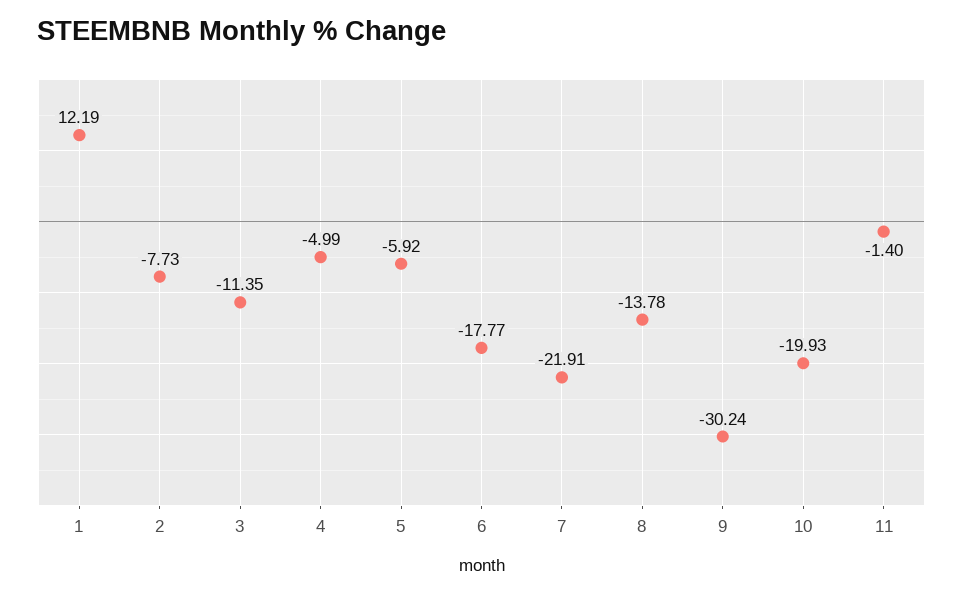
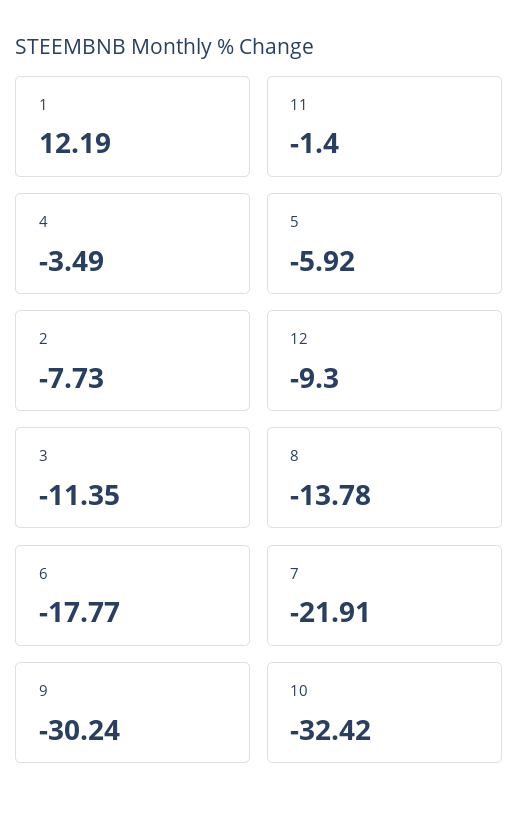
  {
    "1": 12.19,
    "2": -7.73,
    "3": -11.35,
-   "4": -4.99,
+   "4": -3.49,
    "5": -5.92,
    "6": -17.77,
    "7": -21.91,
    "8": -13.78,
    "9": -30.24,
-   "10": -19.93,
+   "10": -32.42,
-   "11": -1.4
+   "11": -1.4,
+   "12": -9.3
  }

